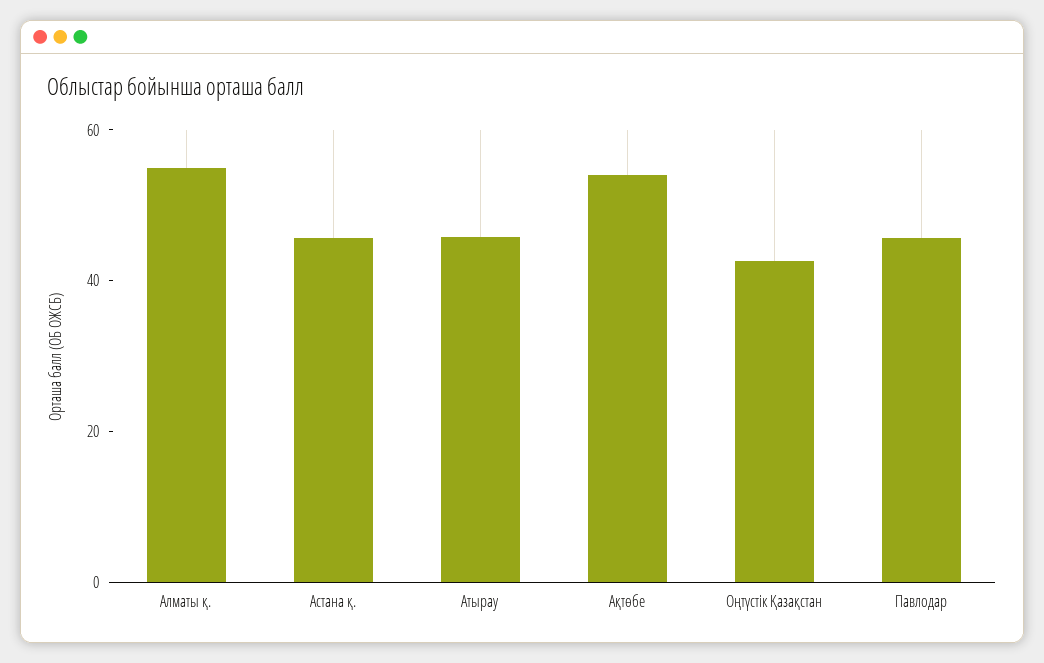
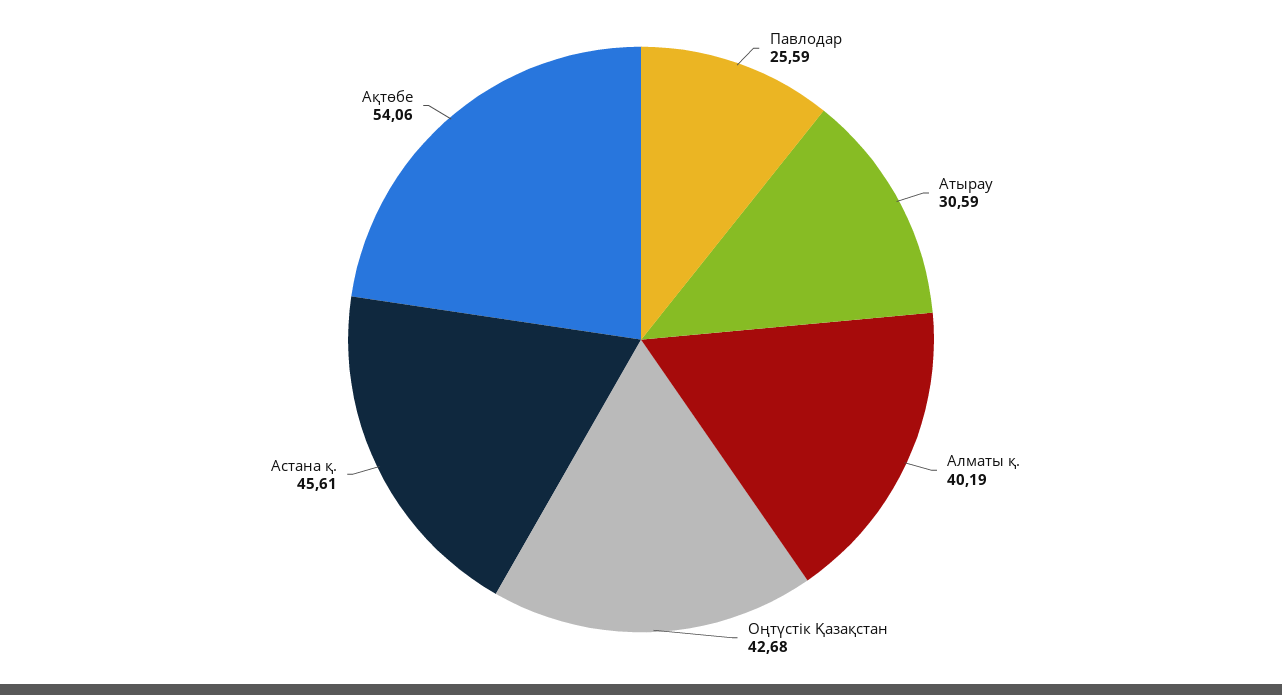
  {
-   "Алматы қ.": 55,
+   "Алматы қ.": 40.19,
    "Астана қ.": 45.61,
-   "Атырау": 45,
+   "Атырау": 30.59,
    "Ақтөбе": 54.06,
    "Оңтүстік Қазақстан": 42.68,
-   "Павлодар": 45
+   "Павлодар": 25.59
  }

